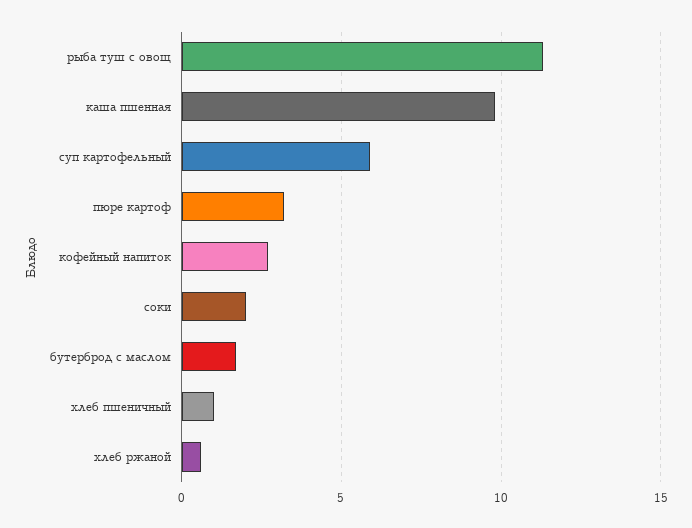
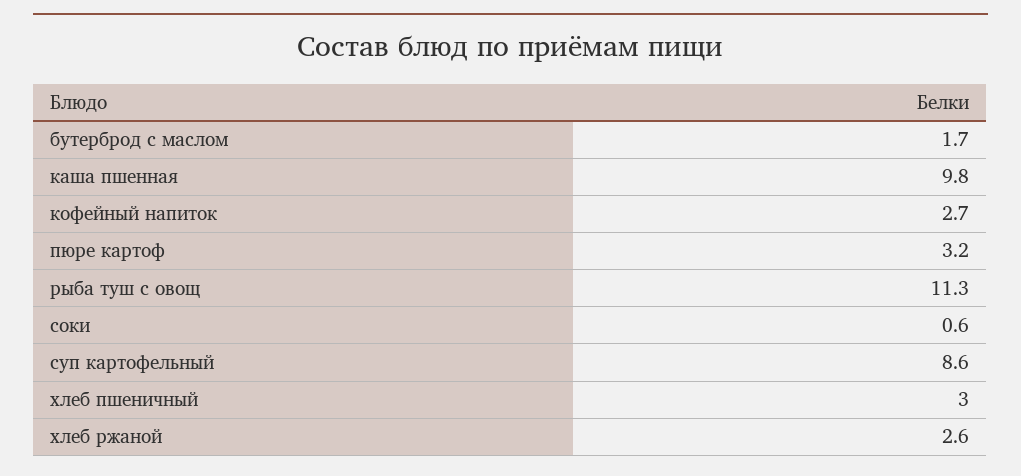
  {
    "рыба туш с овощ": 11.3,
    "каша пшенная": 9.8,
-   "суп картофельный": 6,
+   "суп картофельный": 8.6,
    "пюре картоф": 3.2,
    "кофейный напиток": 2.7,
-   "соки": 2,
+   "соки": 0.6,
    "бутерброд с маслом": 1.7,
-   "хлеб пшеничный": 1,
+   "хлеб пшеничный": 3,
-   "хлеб ржаной": 0.5
+   "хлеб ржаной": 2.6
  }

